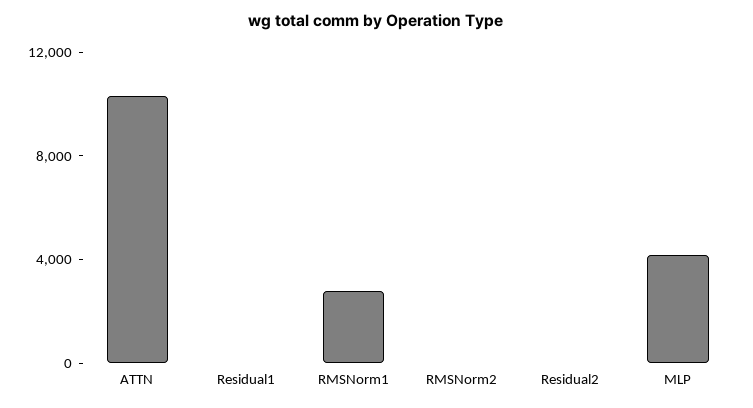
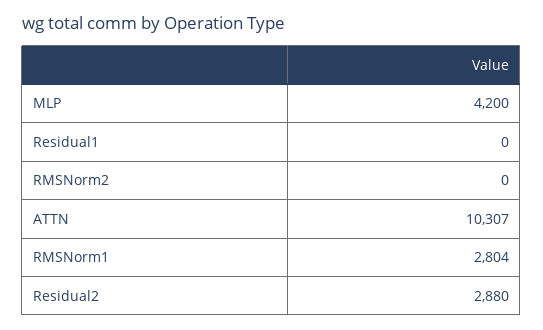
  {
    "ATTN": 10307,
    "Residual1": 0,
    "RMSNorm1": 2804,
    "RMSNorm2": 0,
-   "Residual2": 0,
+   "Residual2": 2880,
    "MLP": 4200
  }

